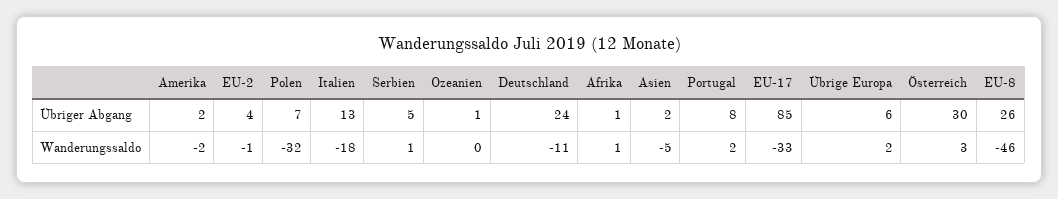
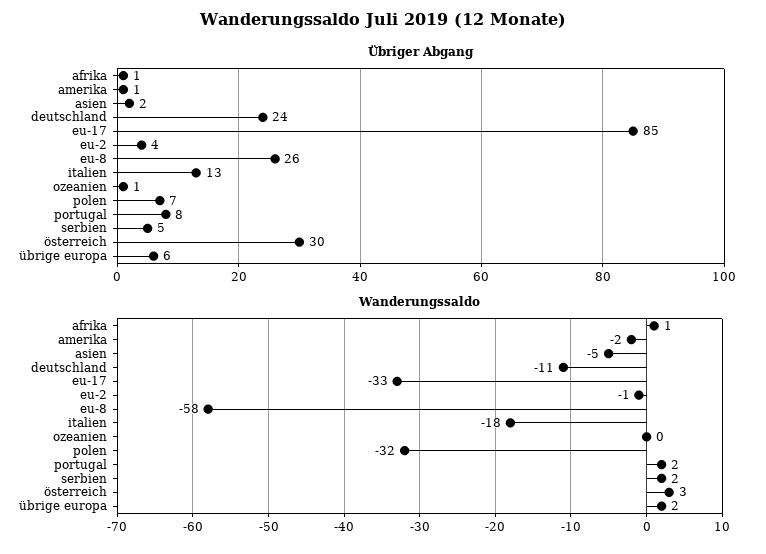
  {
    "Übriger Abgang": {
-     "Amerika": 2,
+     "Amerika": 1,
      "EU-2": 4,
      "Polen": 7,
      "Italien": 13,
      "Serbien": 5,
      "Ozeanien": 1,
      "Deutschland": 24,
      "Afrika": 1,
      "Asien": 2,
      "Portugal": 8,
      "EU-17": 85,
      "Übrige Europa": 6,
      "Österreich": 30,
      "EU-8": 26
    },
    "Wanderungssaldo": {
      "Amerika": -2,
      "EU-2": -1,
      "Polen": -32,
      "Italien": -18,
-     "Serbien": 1,
+     "Serbien": 2,
      "Ozeanien": 0,
      "Deutschland": -11,
      "Afrika": 1,
      "Asien": -5,
      "Portugal": 2,
      "EU-17": -33,
      "Übrige Europa": 2,
      "Österreich": 3,
-     "EU-8": -46
+     "EU-8": -58
    }
  }

